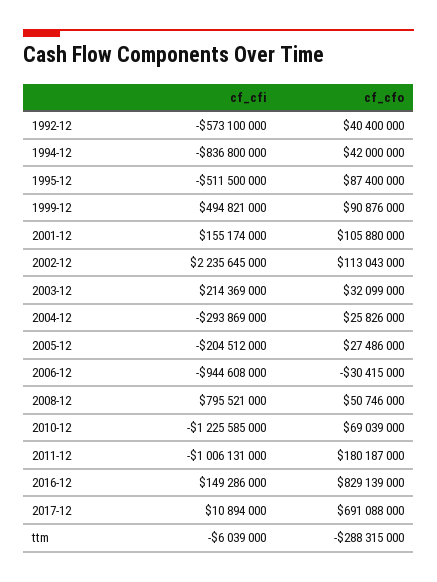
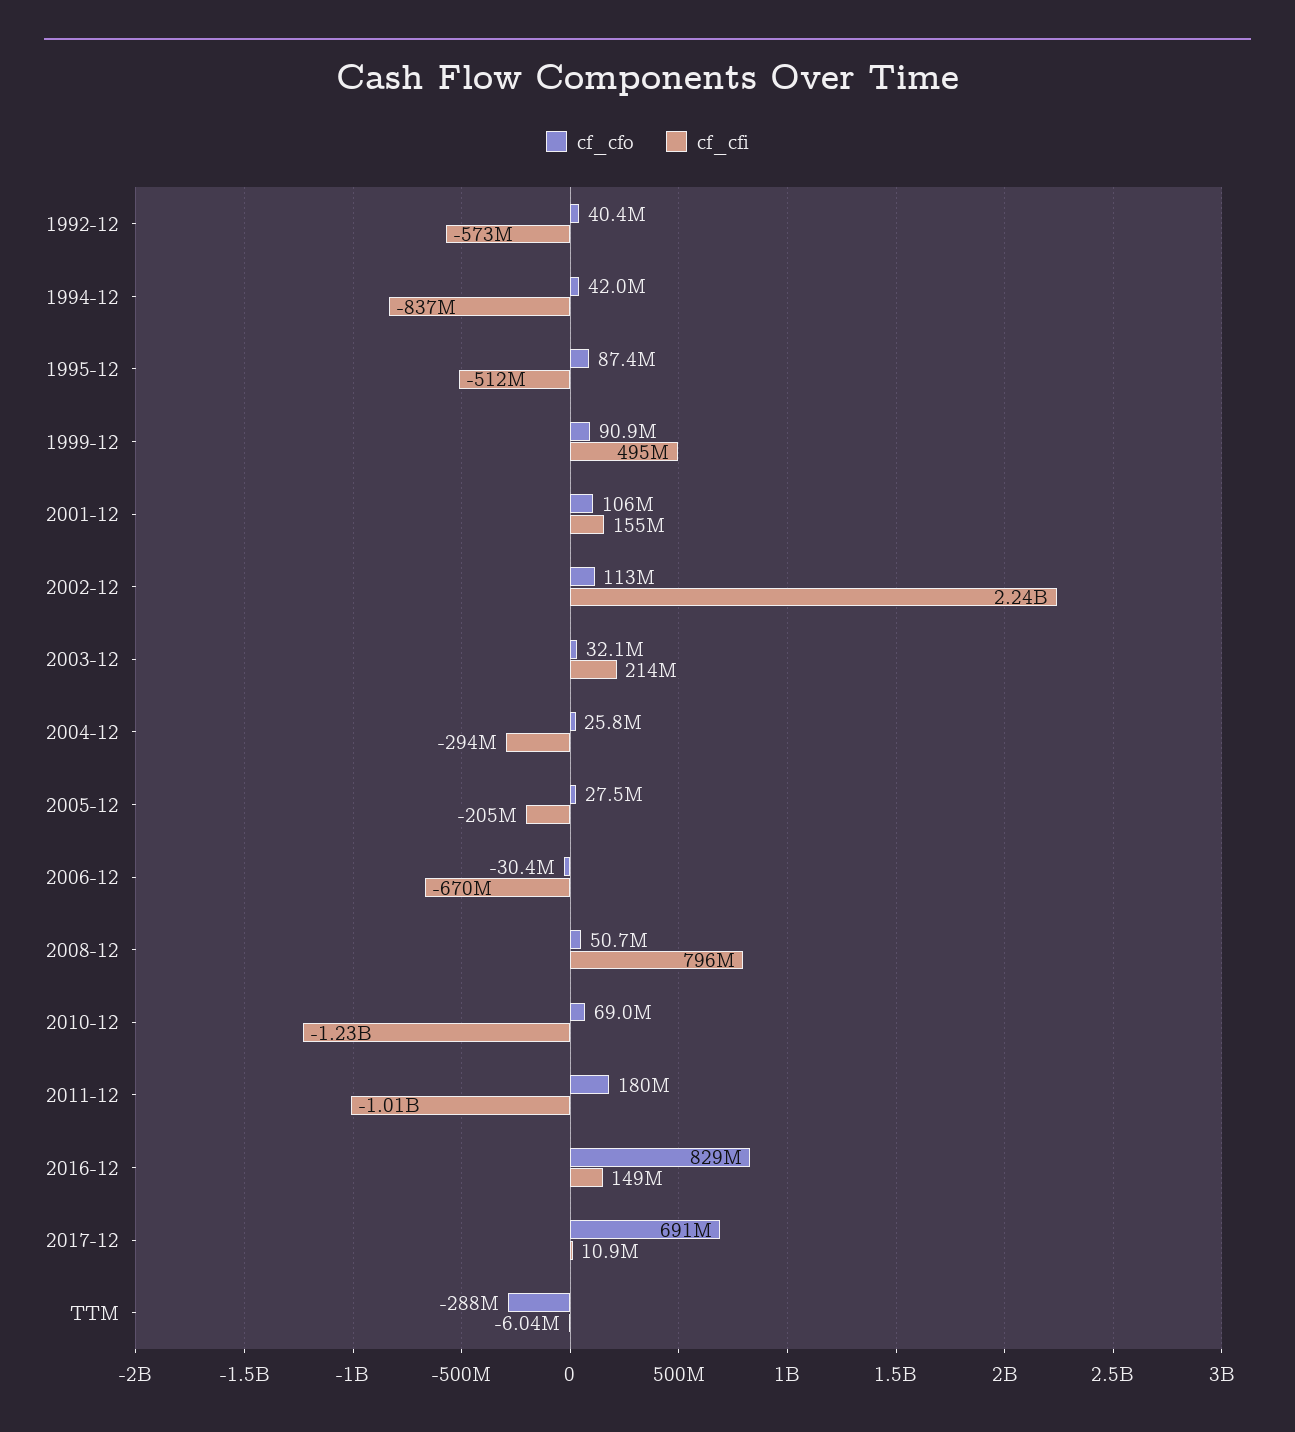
  {
    "cf_cfi": {
      "1992-12": -573100000,
      "1994-12": -836800000,
      "1995-12": -511500000,
      "1999-12": 494821000,
      "2001-12": 155174000,
      "2002-12": 2235645000,
      "2003-12": 214369000,
      "2004-12": -293869000,
      "2005-12": -204512000,
-     "2006-12": -944608000,
+     "2006-12": -670000000,
      "2008-12": 795521000,
      "2010-12": -1225585000,
      "2011-12": -1006131000,
      "2016-12": 149286000,
      "2017-12": 10894000,
      "ttm": -6039000
    },
    "cf_cfo": {
      "1992-12": 40400000,
      "1994-12": 42000000,
      "1995-12": 87400000,
      "1999-12": 90876000,
      "2001-12": 105880000,
      "2002-12": 113043000,
      "2003-12": 32099000,
      "2004-12": 25826000,
      "2005-12": 27486000,
      "2006-12": -30415000,
      "2008-12": 50746000,
      "2010-12": 69039000,
      "2011-12": 180187000,
      "2016-12": 829139000,
      "2017-12": 691088000,
      "ttm": -288315000
    }
  }

